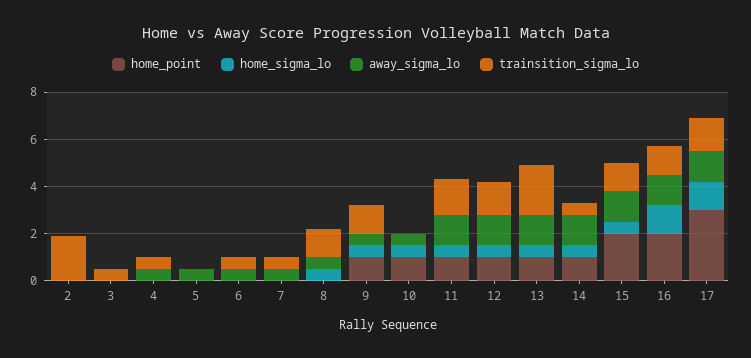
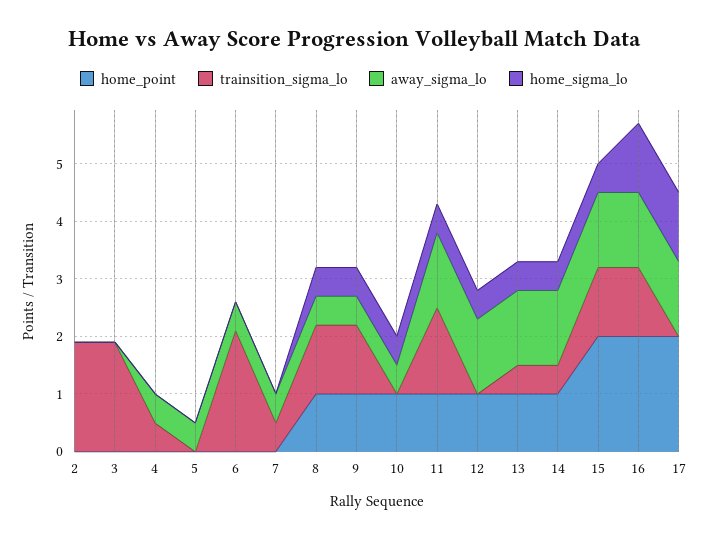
  {
    "home_point": {
      "2": 0,
      "3": 0,
      "4": 0,
      "5": 0,
      "6": 0,
      "7": 0,
-     "8": 0,
+     "8": 1,
      "9": 1,
      "10": 1,
      "11": 1,
      "12": 1,
      "13": 1,
      "14": 1,
      "15": 2,
      "16": 2,
-     "17": 3
+     "17": 2
    },
    "home_sigma_lo": {
      "2": 0,
      "3": 0,
      "4": 0,
      "5": 0,
      "6": 0,
      "7": 0,
      "8": 0.5,
      "9": 0.5,
      "10": 0.5,
      "11": 0.5,
      "12": 0.5,
      "13": 0.5,
      "14": 0.5,
      "15": 0.5,
      "16": 1,
      "17": 1
    },
    "away_sigma_lo": {
      "2": 0,
      "3": 0,
      "4": 0.5,
      "5": 0.5,
      "6": 0.5,
      "7": 0.5,
      "8": 0.5,
      "9": 0.5,
      "10": 0.5,
      "11": 1.5,
      "12": 1.5,
      "13": 1.5,
      "14": 1.5,
      "15": 1.5,
      "16": 1.5,
      "17": 1.5
    },
    "trainsition_sigma_lo": {
      "2": 2,
-     "3": 0.5,
+     "3": 2,
      "4": 0.5,
      "5": 0,
-     "6": 0.5,
+     "6": 2,
      "7": 0.5,
      "8": 1,
      "9": 1,
      "10": 0,
      "11": 1.5,
-     "12": 1.5,
+     "12": 0,
-     "13": 2,
+     "13": 0.5,
      "14": 0.5,
      "15": 1,
      "16": 1,
-     "17": 1.5
+     "17": 0
    }
  }

